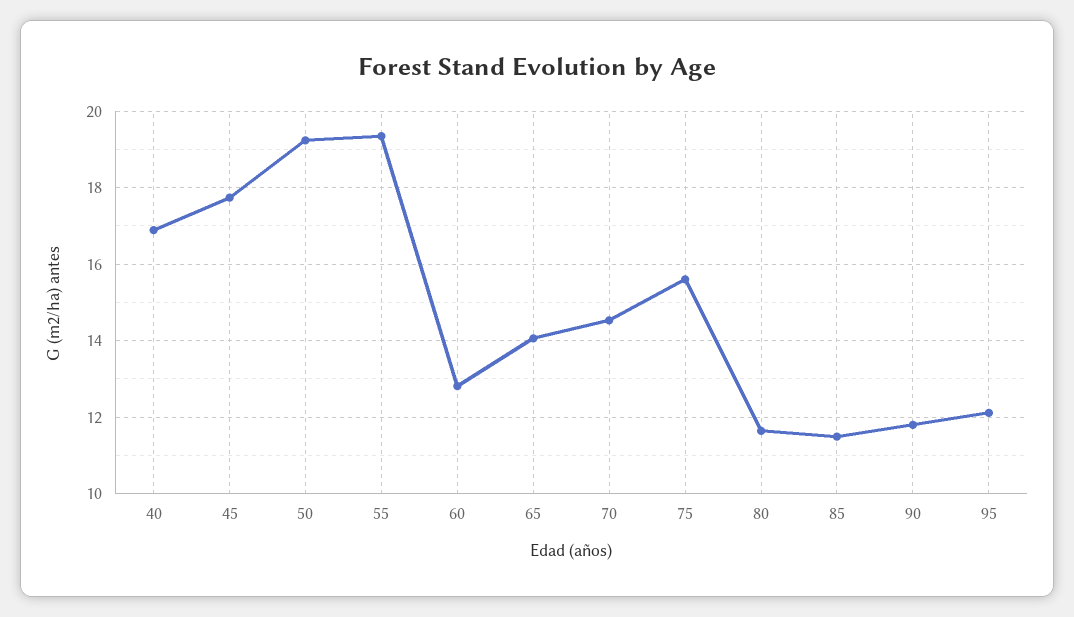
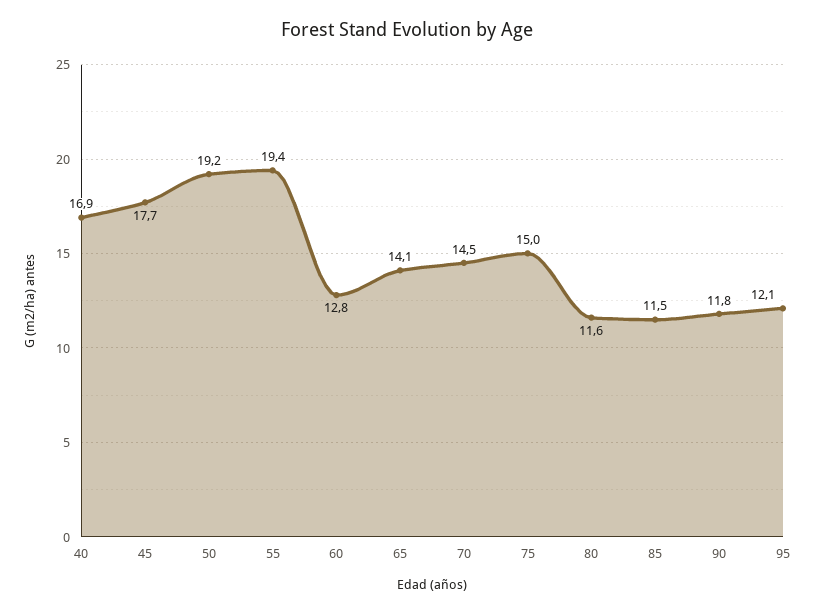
  {
    "40": 16.9,
    "45": 17.7,
    "50": 19.2,
    "55": 19.4,
    "60": 12.8,
    "65": 14.1,
    "70": 14.5,
-   "75": 15.6,
+   "75": 15,
    "80": 11.6,
    "85": 11.5,
    "90": 11.8,
    "95": 12.1
  }

